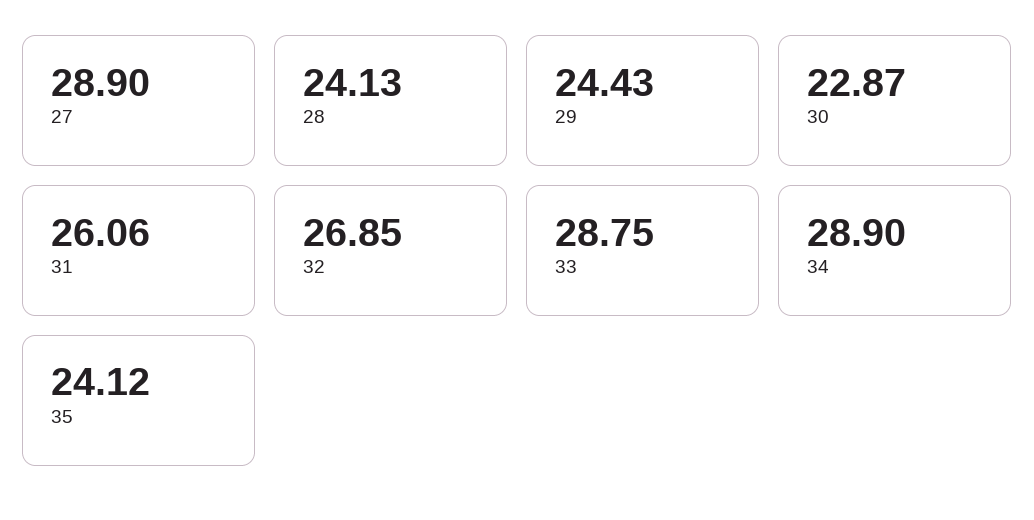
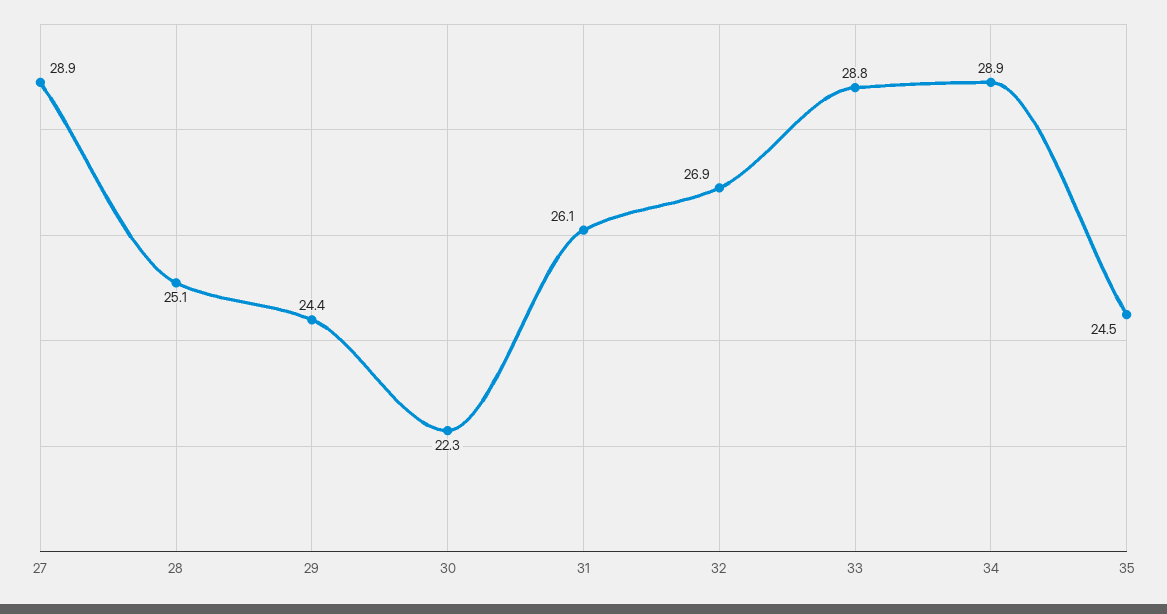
  {
    "27": 28.9,
-   "28": 24.13,
+   "28": 25.1,
    "29": 24.43,
-   "30": 22.87,
+   "30": 22.3,
    "31": 26.06,
    "32": 26.85,
    "33": 28.75,
    "34": 28.9,
-   "35": 24.12
+   "35": 24.5
  }

